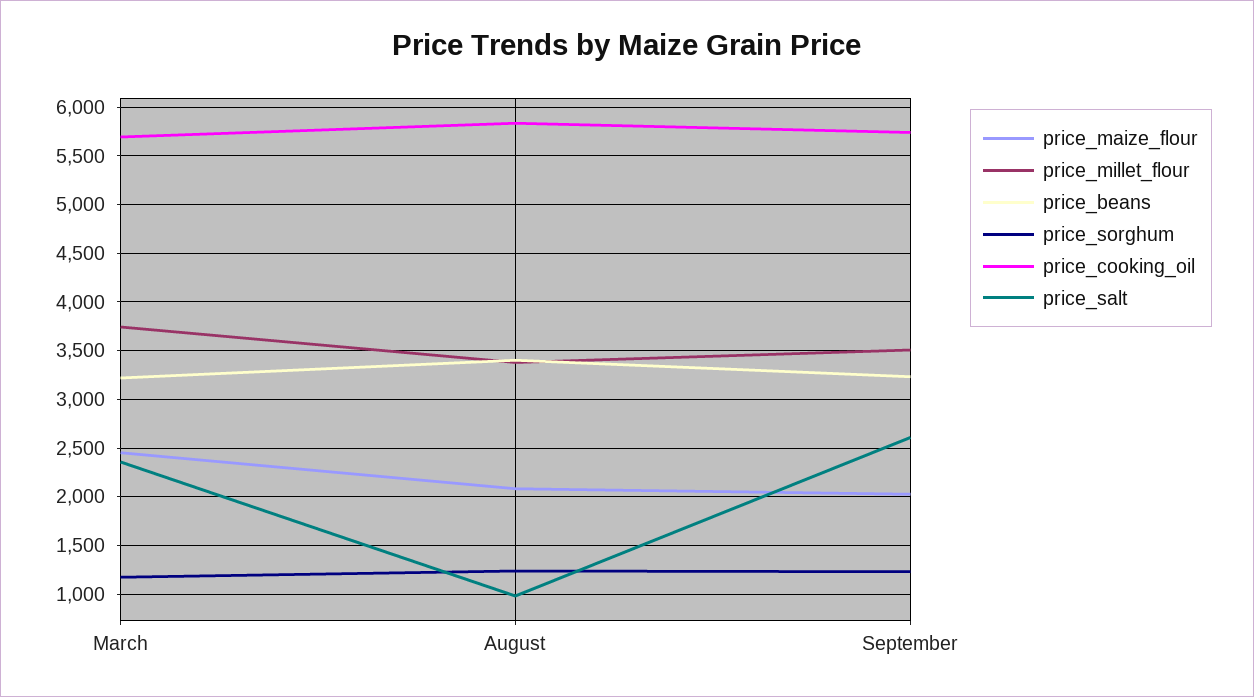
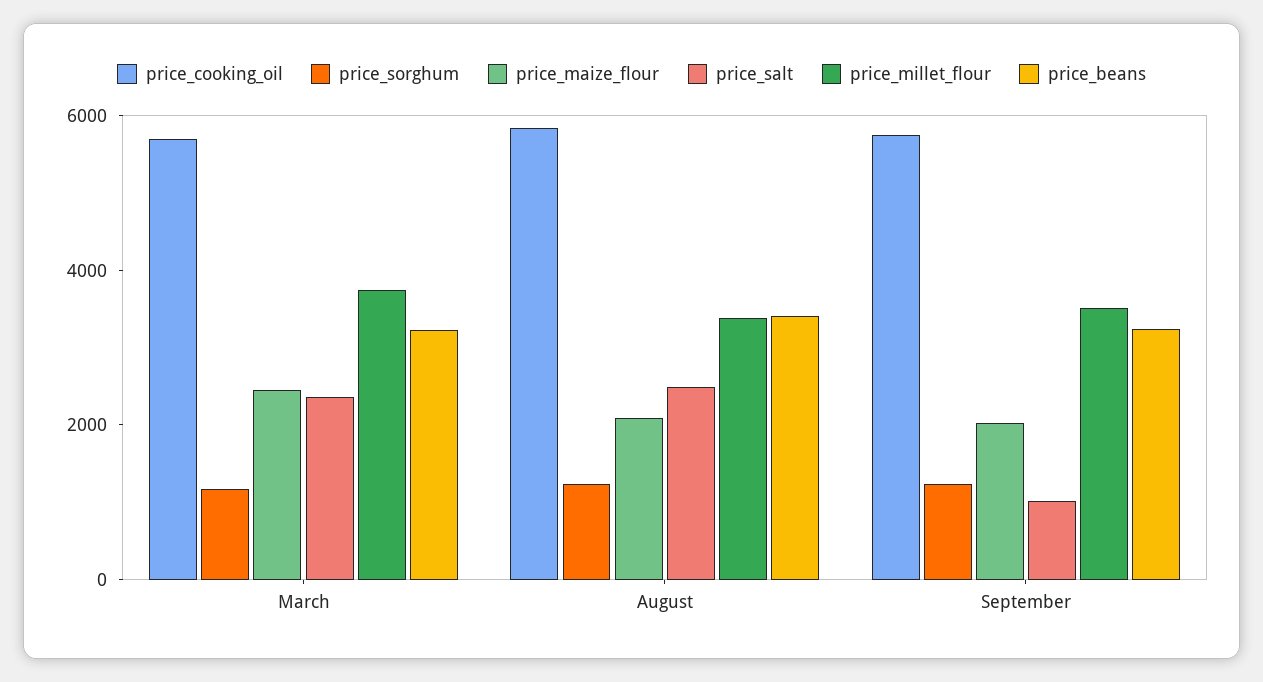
  {
    "price_maize_flour": {
      "March": 2500,
      "August": 2100,
      "September": 2000
    },
    "price_millet_flour": {
      "March": 3700,
      "August": 3400,
      "September": 3500
    },
    "price_beans": {
      "March": 3200,
      "August": 3400,
      "September": 3200
    },
    "price_sorghum": {
      "March": 1200,
      "August": 1200,
      "September": 1200
    },
    "price_cooking_oil": {
      "March": 5700,
      "August": 5800,
      "September": 5700
    },
    "price_salt": {
      "March": 2400,
-     "August": 1000,
+     "August": 2500,
-     "September": 2600
+     "September": 1000
    }
  }

